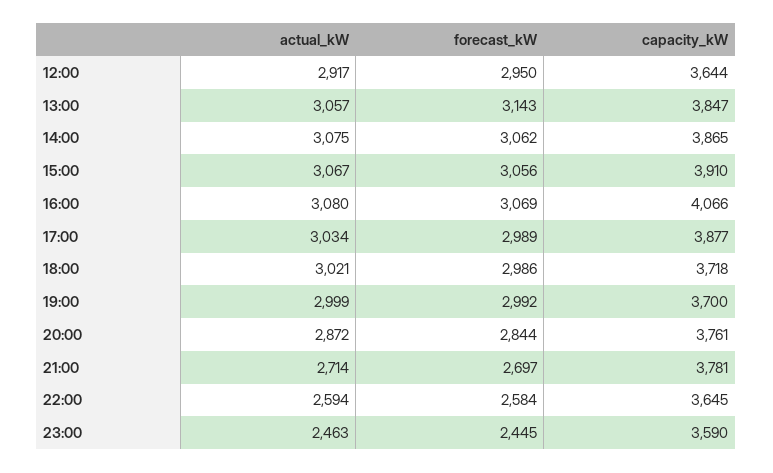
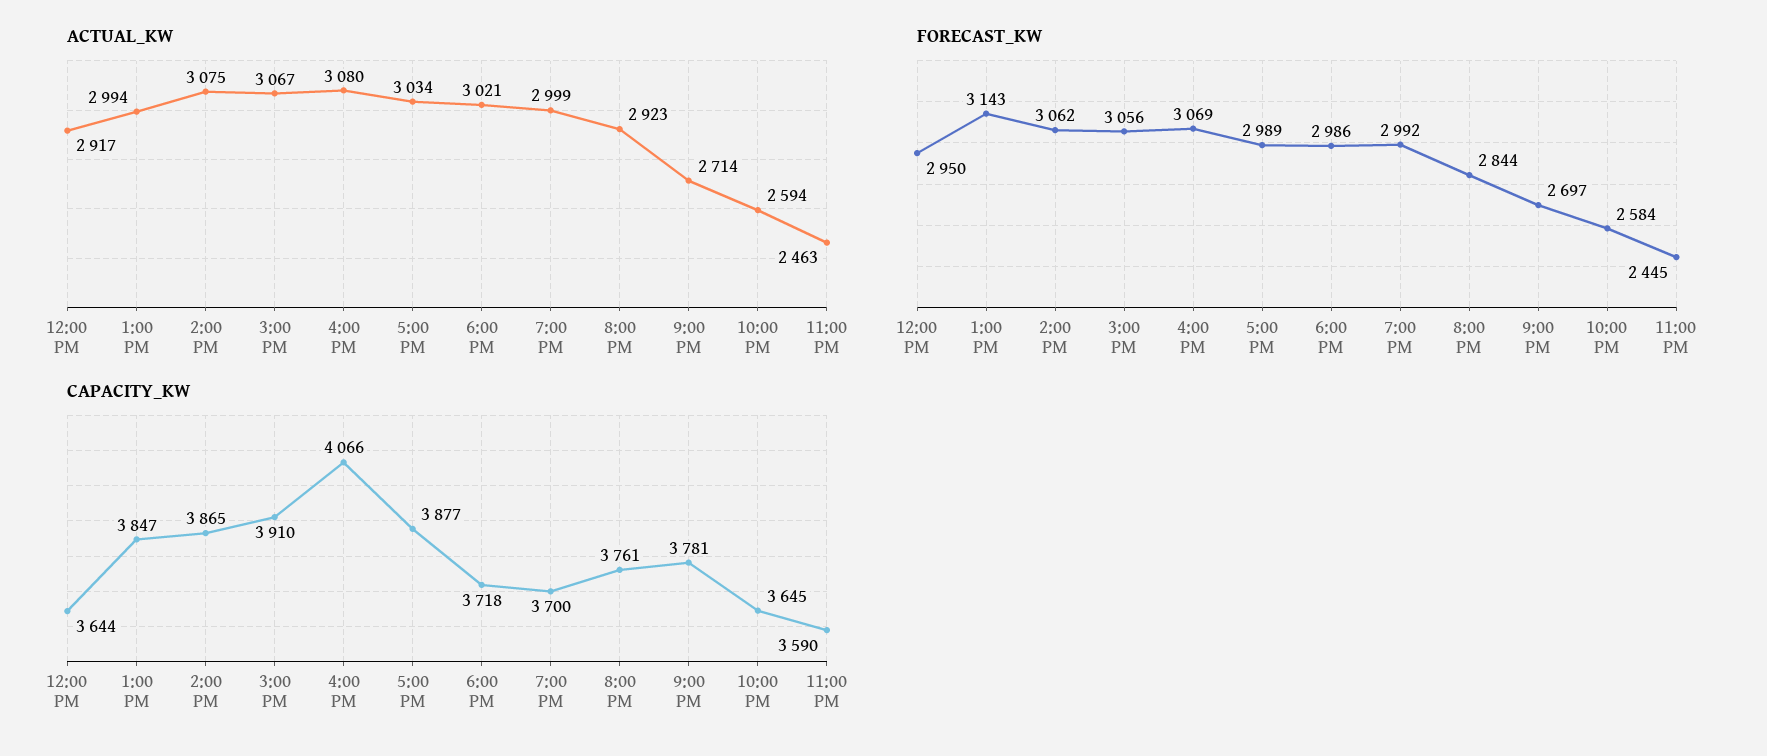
  {
    "actual_kW": {
      "12:00": 2917,
-     "13:00": 3057,
+     "13:00": 2994,
      "14:00": 3075,
      "15:00": 3067,
      "16:00": 3080,
      "17:00": 3034,
      "18:00": 3021,
      "19:00": 2999,
-     "20:00": 2872,
+     "20:00": 2923,
      "21:00": 2714,
      "22:00": 2594,
      "23:00": 2463
    },
    "forecast_kW": {
      "12:00": 2950,
      "13:00": 3143,
      "14:00": 3062,
      "15:00": 3056,
      "16:00": 3069,
      "17:00": 2989,
      "18:00": 2986,
      "19:00": 2992,
      "20:00": 2844,
      "21:00": 2697,
      "22:00": 2584,
      "23:00": 2445
    },
    "capacity_kW": {
      "12:00": 3644,
      "13:00": 3847,
      "14:00": 3865,
      "15:00": 3910,
      "16:00": 4066,
      "17:00": 3877,
      "18:00": 3718,
      "19:00": 3700,
      "20:00": 3761,
      "21:00": 3781,
      "22:00": 3645,
      "23:00": 3590
    }
  }

